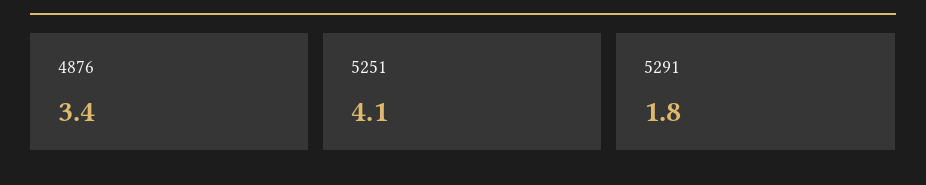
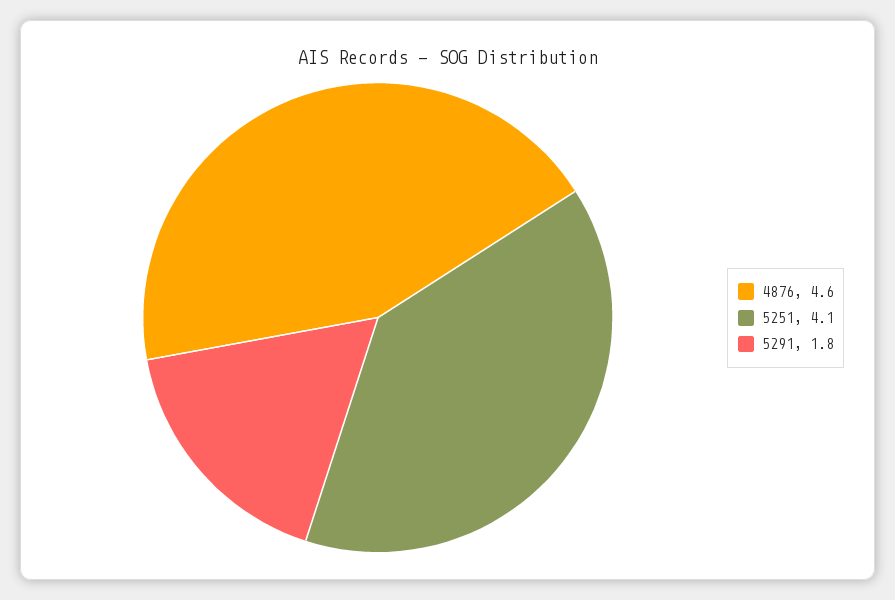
  {
-   "4876": 3.4,
+   "4876": 4.6,
    "5251": 4.1,
    "5291": 1.8
  }

